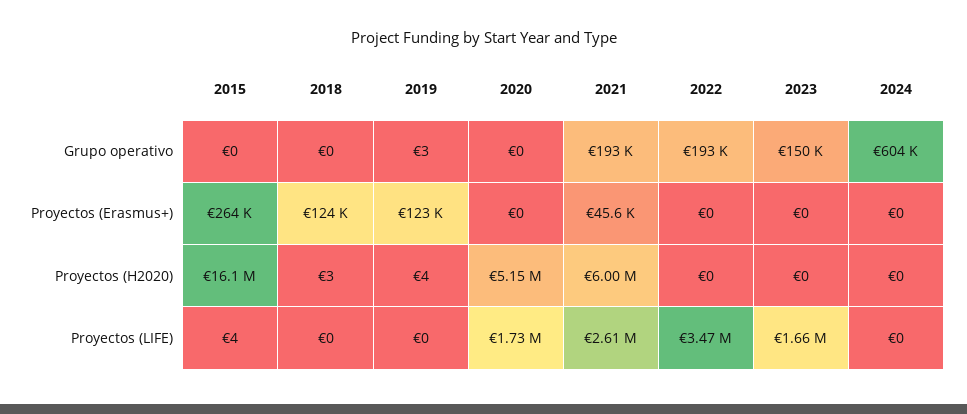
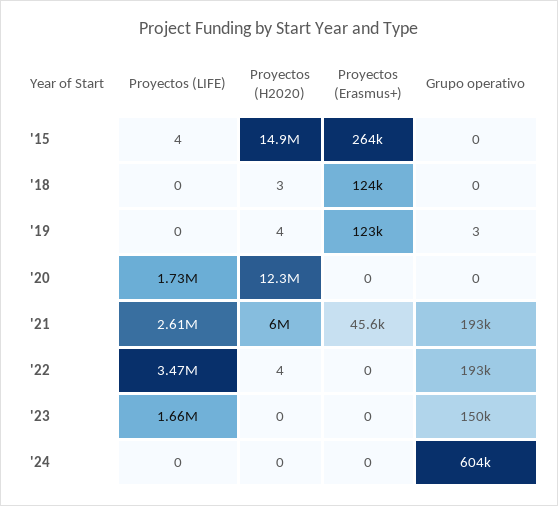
  {
    "2015": {
      "Grupo operativo": 0,
      "Proyectos (Erasmus+)": 264000,
-     "Proyectos (H2020)": 16100000,
+     "Proyectos (H2020)": 14900000,
      "Proyectos (LIFE)": 4
    },
    "2018": {
      "Grupo operativo": 0,
      "Proyectos (Erasmus+)": 124000,
      "Proyectos (H2020)": 3,
      "Proyectos (LIFE)": 0
    },
    "2019": {
      "Grupo operativo": 3,
      "Proyectos (Erasmus+)": 123000,
      "Proyectos (H2020)": 4,
      "Proyectos (LIFE)": 0
    },
    "2020": {
      "Grupo operativo": 0,
      "Proyectos (Erasmus+)": 0,
-     "Proyectos (H2020)": 5150000,
+     "Proyectos (H2020)": 12300000,
      "Proyectos (LIFE)": 1730000
    },
    "2021": {
      "Grupo operativo": 193000,
      "Proyectos (Erasmus+)": 45600,
      "Proyectos (H2020)": 6000000,
      "Proyectos (LIFE)": 2610000
    },
    "2022": {
      "Grupo operativo": 193000,
      "Proyectos (Erasmus+)": 0,
-     "Proyectos (H2020)": 0,
+     "Proyectos (H2020)": 4,
      "Proyectos (LIFE)": 3470000
    },
    "2023": {
      "Grupo operativo": 150000,
      "Proyectos (Erasmus+)": 0,
      "Proyectos (H2020)": 0,
      "Proyectos (LIFE)": 1660000
    },
    "2024": {
      "Grupo operativo": 604000,
      "Proyectos (Erasmus+)": 0,
      "Proyectos (H2020)": 0,
      "Proyectos (LIFE)": 0
    }
  }

